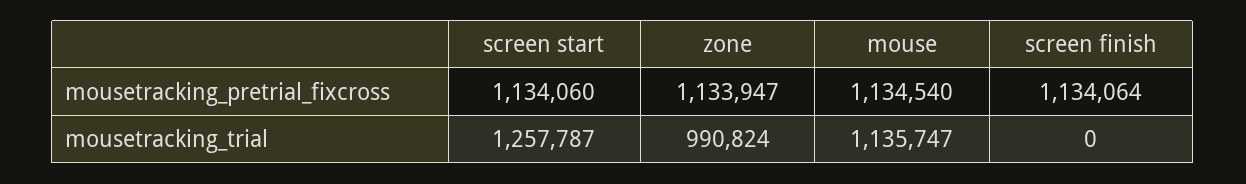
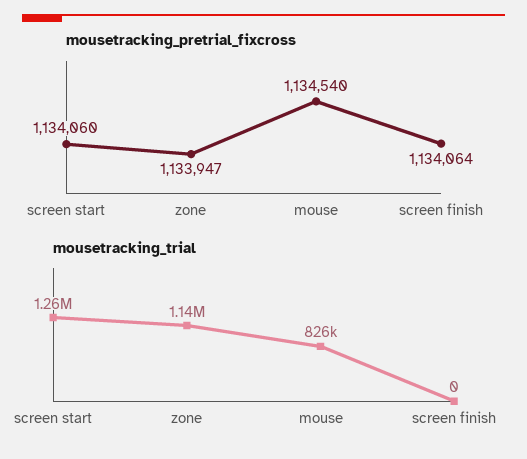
  {
    "mousetracking_pretrial_fixcross": {
      "screen start": 1134060,
      "zone": 1133947,
      "mouse": 1134540,
      "screen finish": 1134064
    },
    "mousetracking_trial": {
      "screen start": 1257787,
-     "zone": 990824,
+     "zone": 1140000,
-     "mouse": 1135747,
+     "mouse": 826000,
      "screen finish": 0
    }
  }

